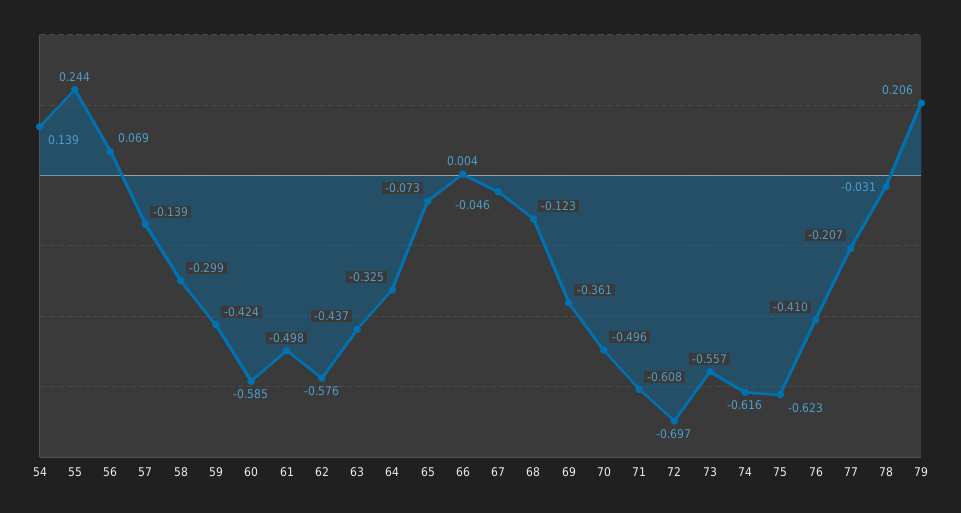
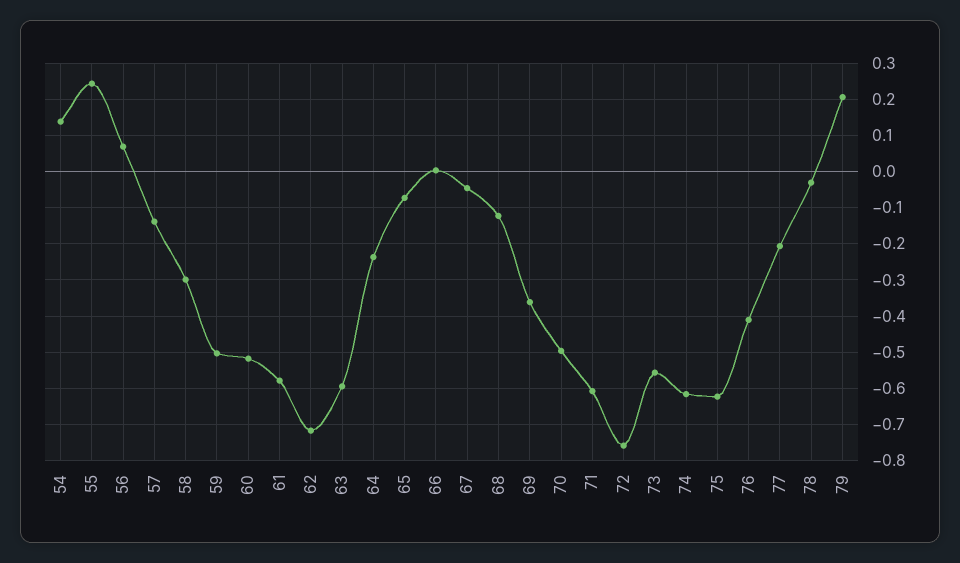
  {
    "54": 0.139,
    "55": 0.244,
    "56": 0.069,
    "57": -0.139,
    "58": -0.299,
-   "59": -0.424,
+   "59": -0.5,
-   "60": -0.585,
+   "60": -0.52,
-   "61": -0.498,
+   "61": -0.58,
-   "62": -0.576,
+   "62": -0.72,
-   "63": -0.437,
+   "63": -0.6,
-   "64": -0.325,
+   "64": -0.24,
    "65": -0.073,
    "66": 0.004,
    "67": -0.046,
    "68": -0.123,
    "69": -0.361,
    "70": -0.496,
    "71": -0.608,
-   "72": -0.697,
+   "72": -0.76,
    "73": -0.557,
    "74": -0.616,
    "75": -0.623,
    "76": -0.41,
    "77": -0.207,
    "78": -0.031,
    "79": 0.206
  }

